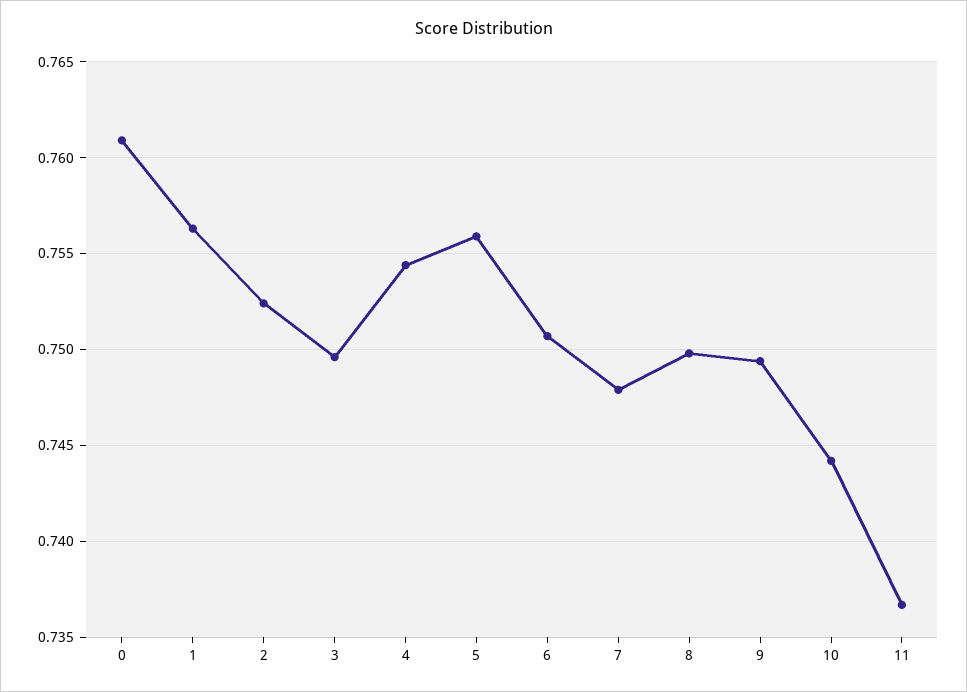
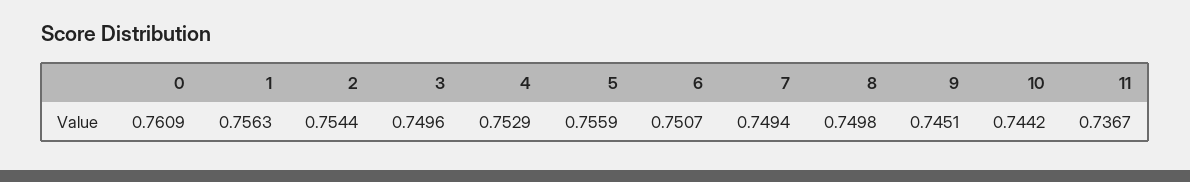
  {
    "0": 0.7609,
    "1": 0.7563,
-   "2": 0.7525,
+   "2": 0.7544,
    "3": 0.7496,
-   "4": 0.7545,
+   "4": 0.7529,
    "5": 0.7559,
    "6": 0.7507,
-   "7": 0.748,
+   "7": 0.7494,
    "8": 0.7498,
-   "9": 0.7495,
+   "9": 0.7451,
    "10": 0.7442,
    "11": 0.7367
  }

